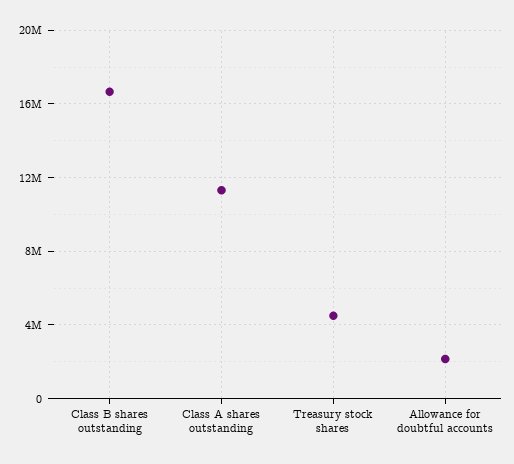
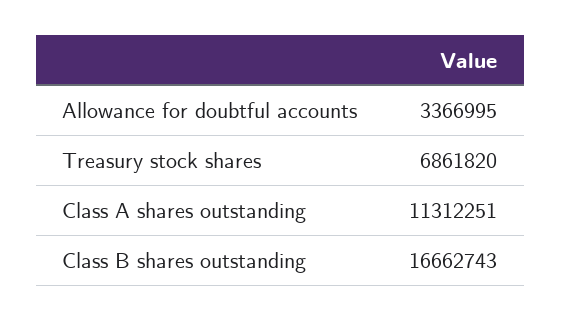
  {
    "Class B shares outstanding": 16662743,
    "Class A shares outstanding": 11312251,
-   "Treasury stock shares": 4500000,
+   "Treasury stock shares": 6861820,
-   "Allowance for doubtful accounts": 2000000
+   "Allowance for doubtful accounts": 3366995
  }

